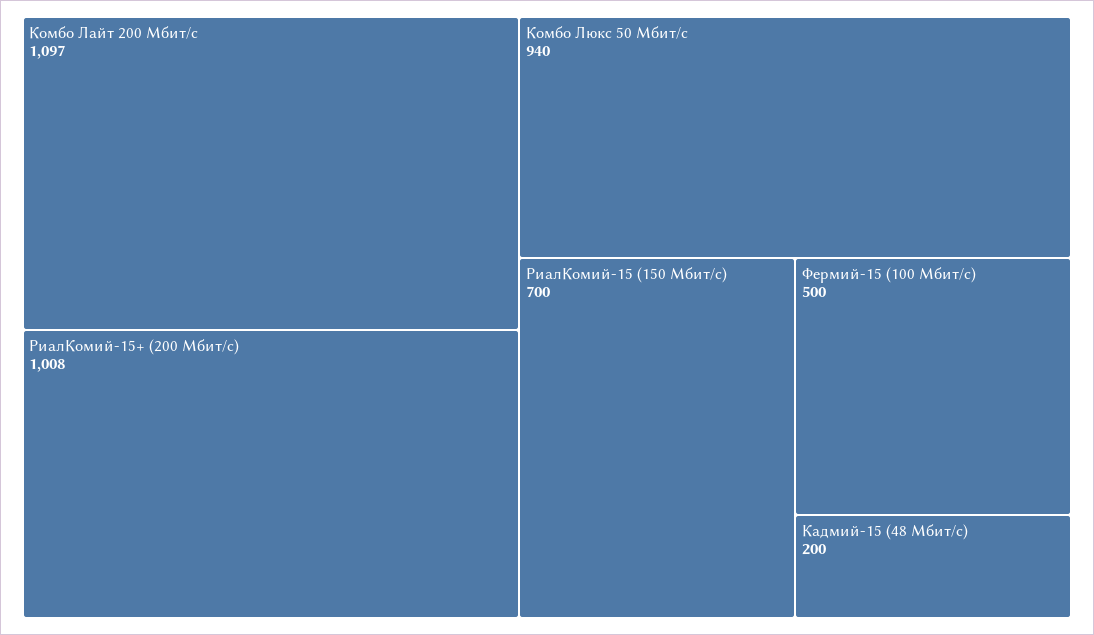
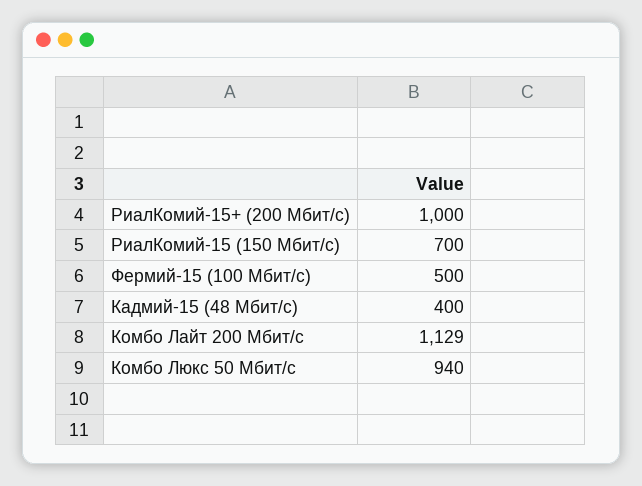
  {
-   "Комбо Лайт 200 Мбит/с": 1097,
+   "Комбо Лайт 200 Мбит/с": 1129,
-   "РиалКомий-15+ (200 Мбит/с)": 1008,
+   "РиалКомий-15+ (200 Мбит/с)": 1000,
    "Комбо Люкс 50 Мбит/с": 940,
    "РиалКомий-15 (150 Мбит/с)": 700,
    "Фермий-15 (100 Мбит/с)": 500,
-   "Кадмий-15 (48 Мбит/с)": 200
+   "Кадмий-15 (48 Мбит/с)": 400
  }

